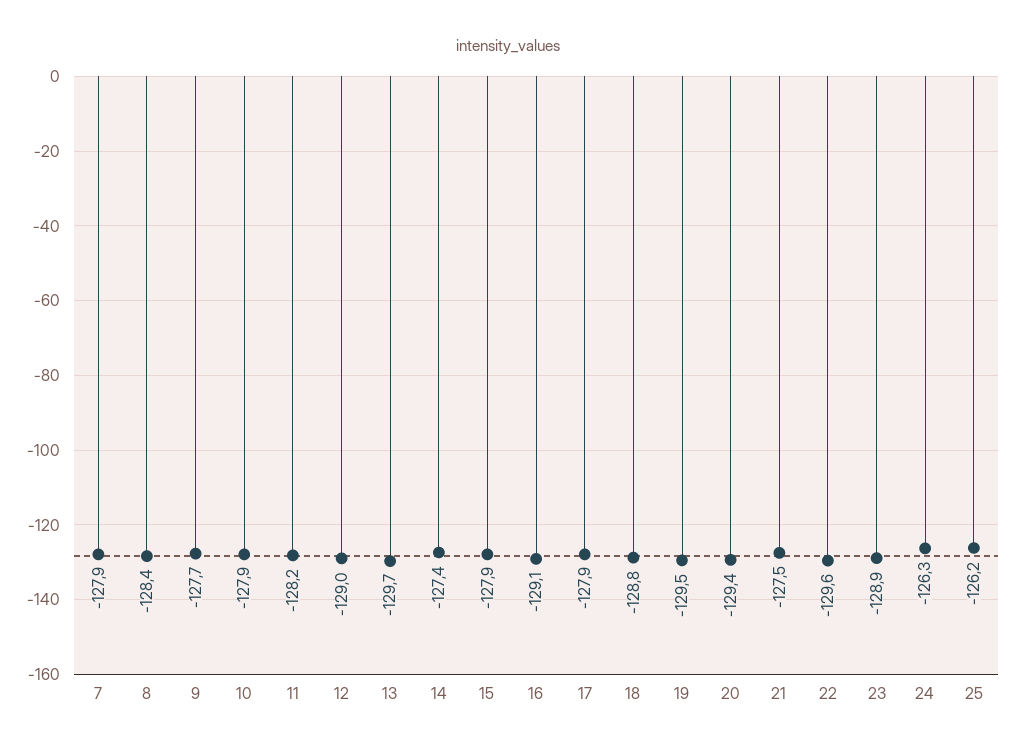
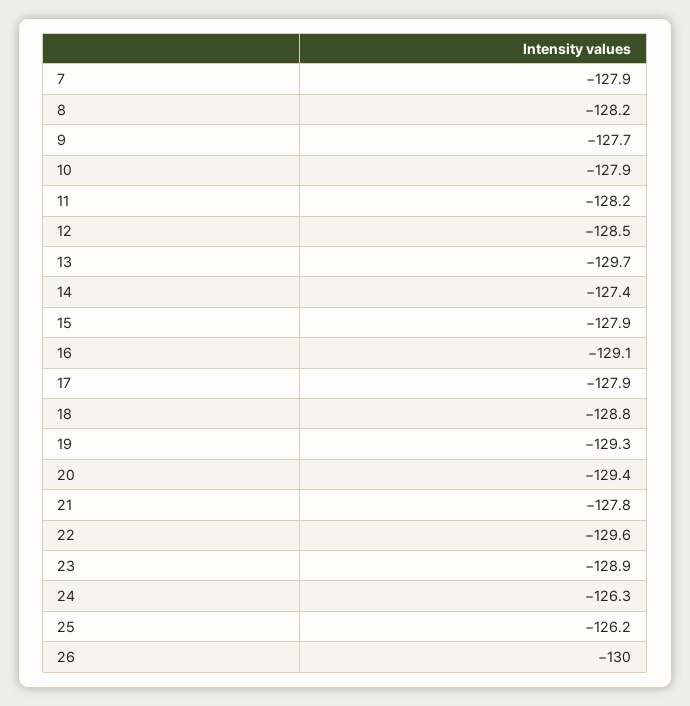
  {
    "7": -127.9,
-   "8": -128.4,
+   "8": -128.2,
    "9": -127.7,
    "10": -127.9,
    "11": -128.2,
-   "12": -129,
+   "12": -128.5,
    "13": -129.7,
    "14": -127.4,
    "15": -127.9,
    "16": -129.1,
    "17": -127.9,
    "18": -128.8,
-   "19": -129.5,
+   "19": -129.3,
    "20": -129.4,
-   "21": -127.5,
+   "21": -127.8,
    "22": -129.6,
    "23": -128.9,
    "24": -126.3,
-   "25": -126.2
+   "25": -126.2,
+   "26": -130
  }

